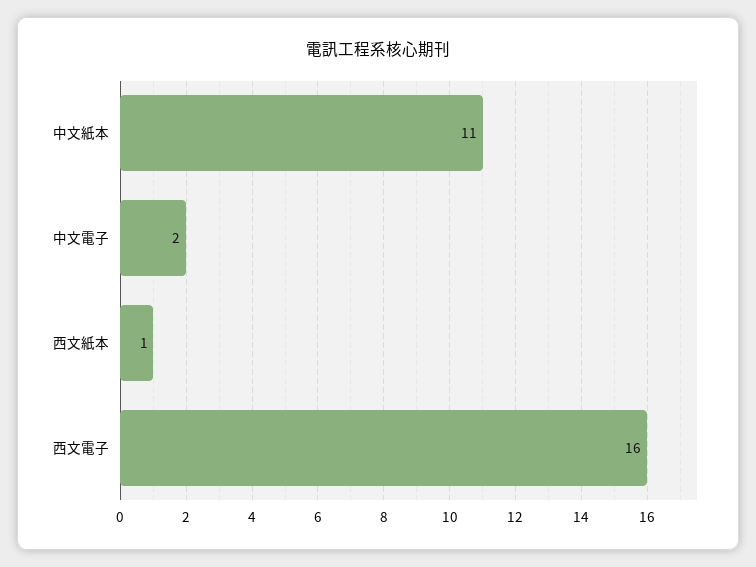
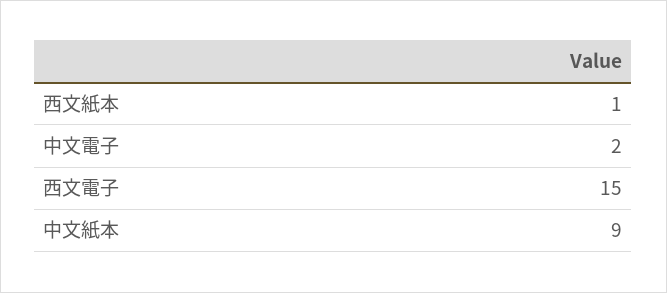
  {
-   "中文紙本": 11,
+   "中文紙本": 9,
    "中文電子": 2,
    "西文紙本": 1,
-   "西文電子": 16
+   "西文電子": 15
  }

